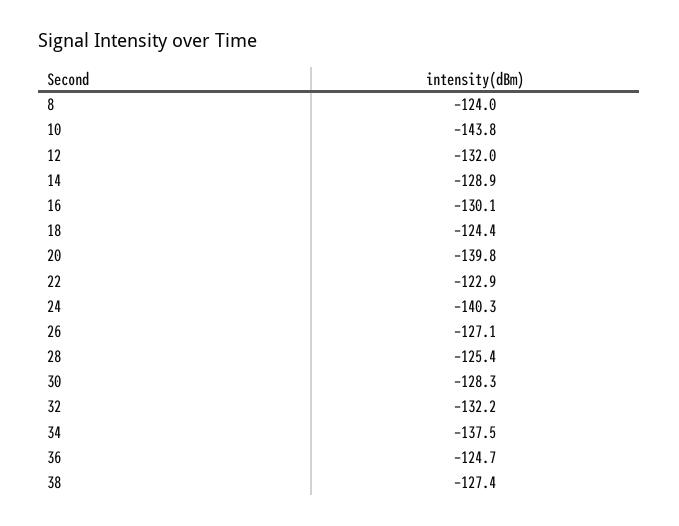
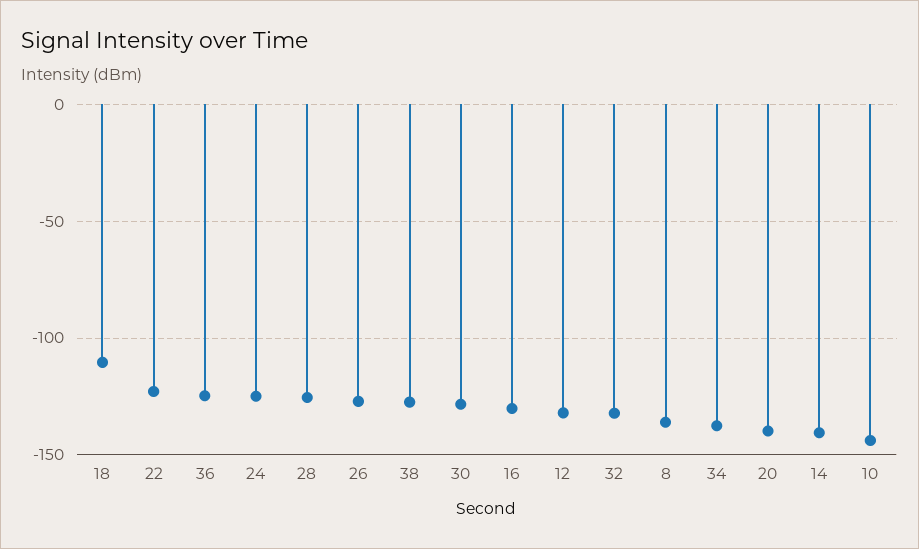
  {
-   "8": -124,
+   "8": -135,
    "10": -143.8,
    "12": -132,
-   "14": -128.9,
+   "14": -140,
    "16": -130.1,
-   "18": -124.4,
+   "18": -110,
    "20": -139.8,
    "22": -122.9,
-   "24": -140.3,
+   "24": -125,
    "26": -127.1,
    "28": -125.4,
    "30": -128.3,
    "32": -132.2,
    "34": -137.5,
    "36": -124.7,
    "38": -127.4
  }

